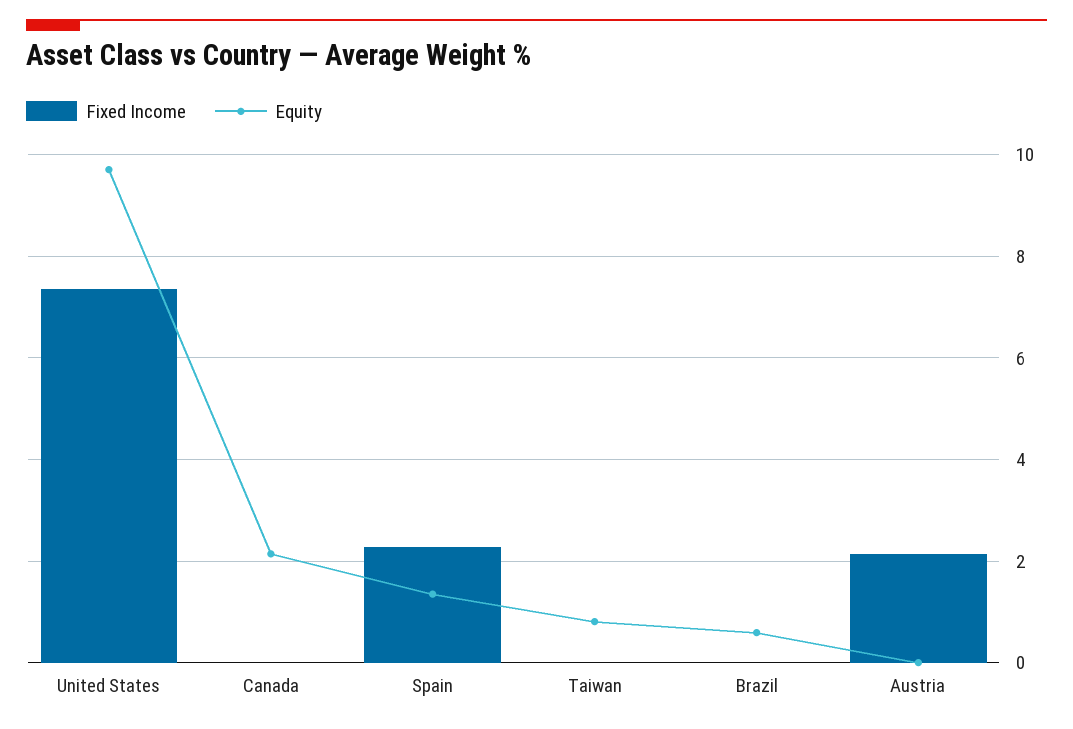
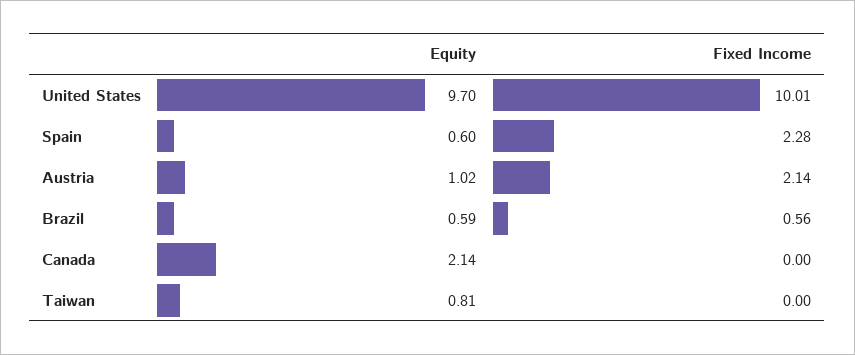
  {
    "Fixed Income": {
-     "United States": 7.4,
+     "United States": 10.01,
      "Canada": 0,
      "Spain": 2.28,
      "Taiwan": 0,
-     "Brazil": 0,
+     "Brazil": 0.56,
      "Austria": 2.14
    },
    "Equity": {
      "United States": 9.7,
      "Canada": 2.14,
-     "Spain": 1.4,
+     "Spain": 0.6,
      "Taiwan": 0.81,
      "Brazil": 0.59,
-     "Austria": 0
+     "Austria": 1.02
    }
  }

